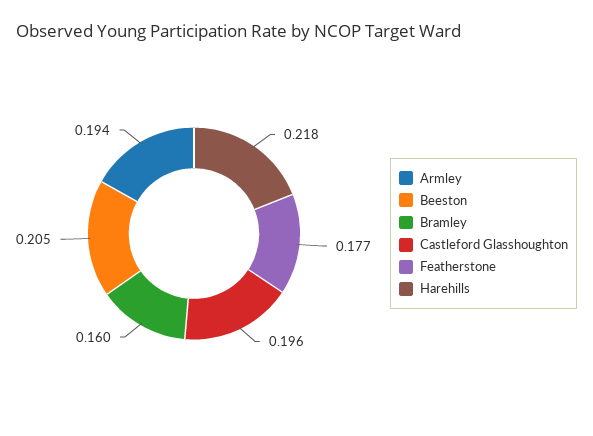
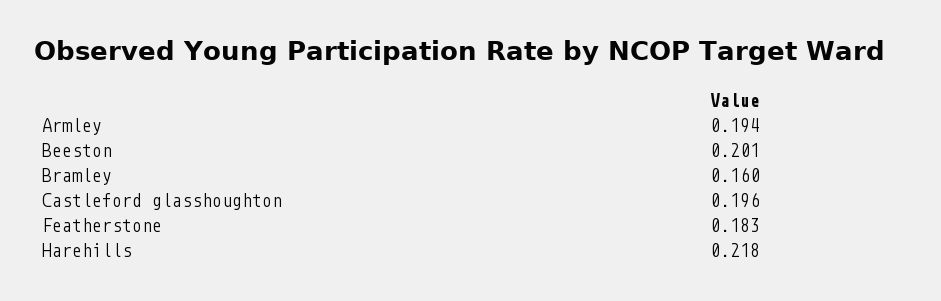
  {
    "Armley": 0.194,
-   "Beeston": 0.205,
+   "Beeston": 0.201,
    "Bramley": 0.16,
    "Castleford Glasshoughton": 0.196,
-   "Featherstone": 0.177,
+   "Featherstone": 0.183,
    "Harehills": 0.218
  }

